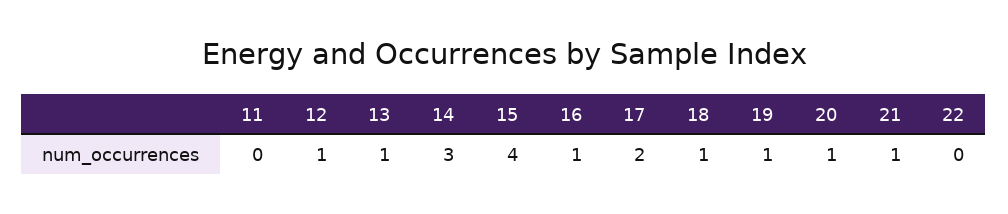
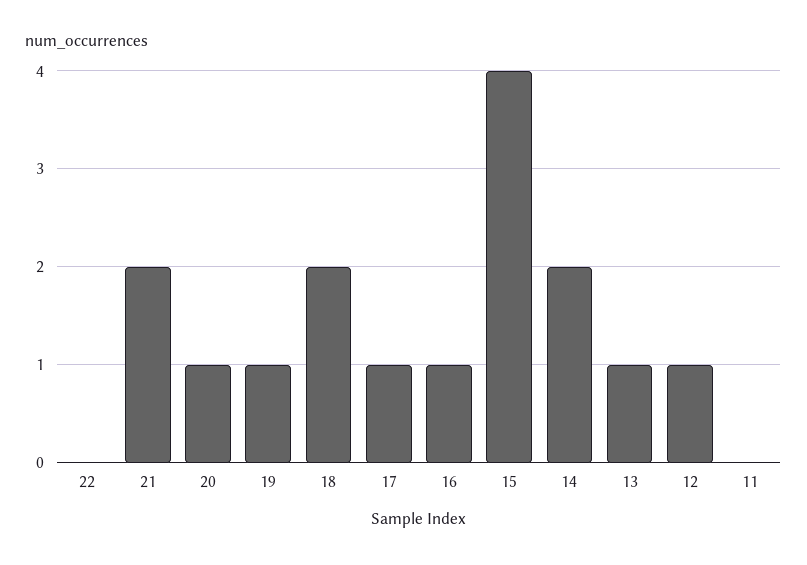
  {
    "11": 0,
    "12": 1,
    "13": 1,
-   "14": 3,
+   "14": 2,
    "15": 4,
    "16": 1,
-   "17": 2,
+   "17": 1,
-   "18": 1,
+   "18": 2,
    "19": 1,
    "20": 1,
-   "21": 1,
+   "21": 2,
    "22": 0
  }

